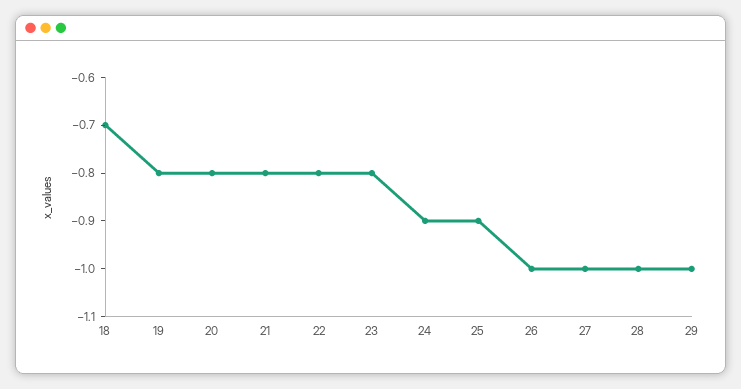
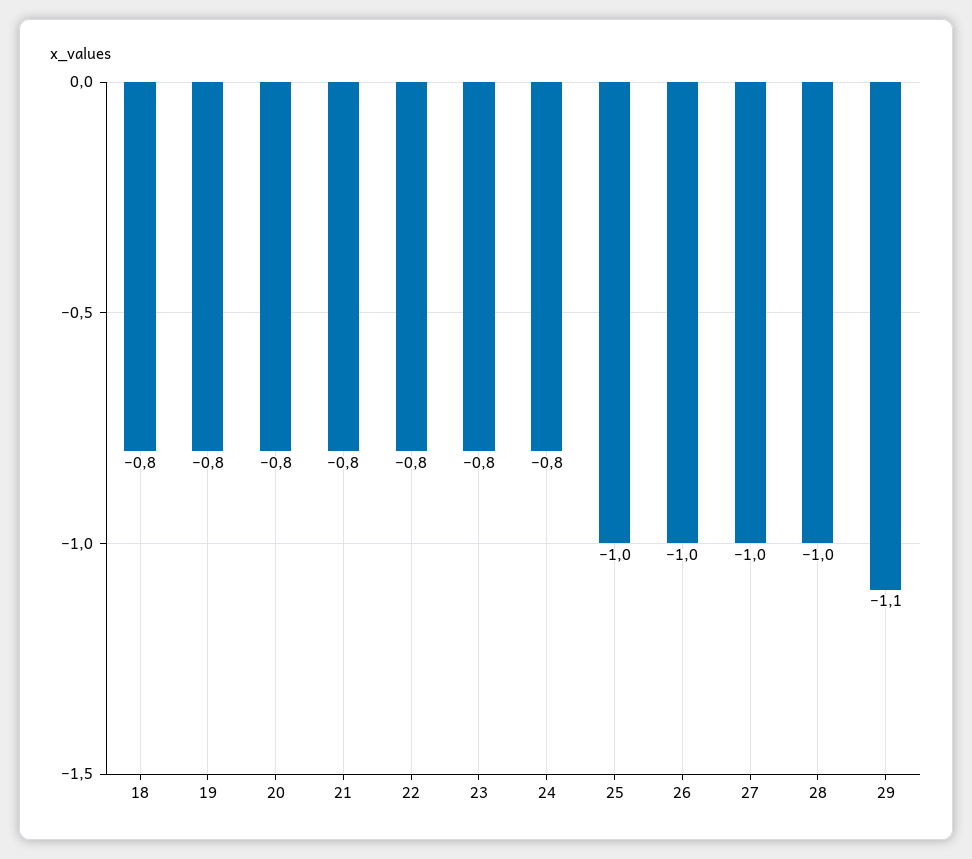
  {
-   "18": -0.7,
+   "18": -0.8,
    "19": -0.8,
    "20": -0.8,
    "21": -0.8,
    "22": -0.8,
    "23": -0.8,
-   "24": -0.9,
+   "24": -0.8,
-   "25": -0.9,
+   "25": -1,
    "26": -1,
    "27": -1,
    "28": -1,
-   "29": -1
+   "29": -1.1
  }

